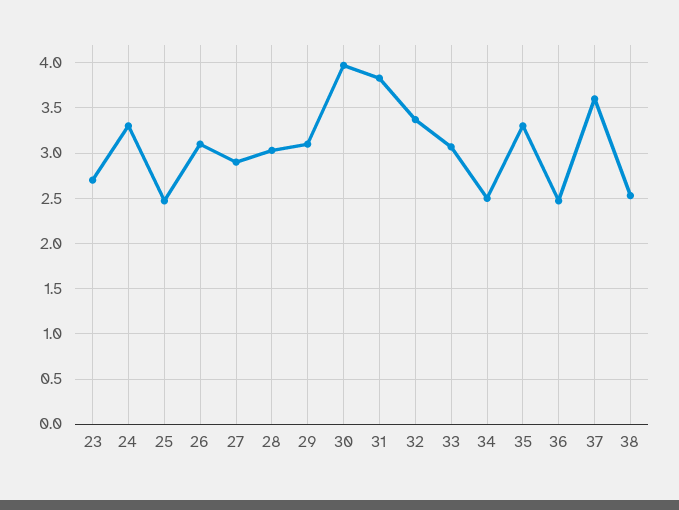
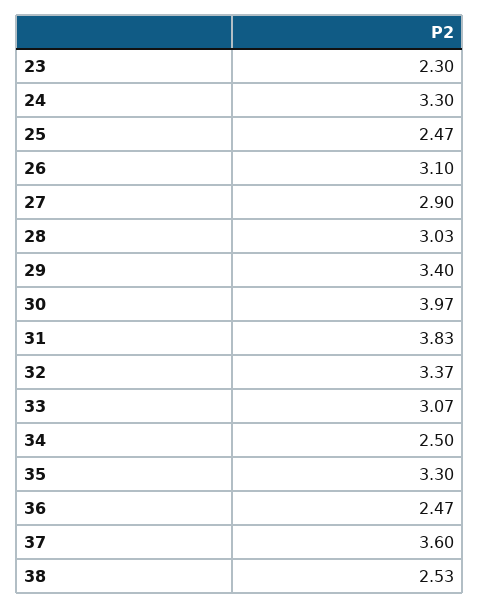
  {
-   "23": 2.7,
+   "23": 2.3,
    "24": 3.3,
    "25": 2.47,
    "26": 3.1,
    "27": 2.9,
    "28": 3.03,
-   "29": 3.1,
+   "29": 3.4,
    "30": 3.97,
    "31": 3.83,
    "32": 3.37,
    "33": 3.07,
    "34": 2.5,
    "35": 3.3,
    "36": 2.47,
    "37": 3.6,
    "38": 2.53
  }

